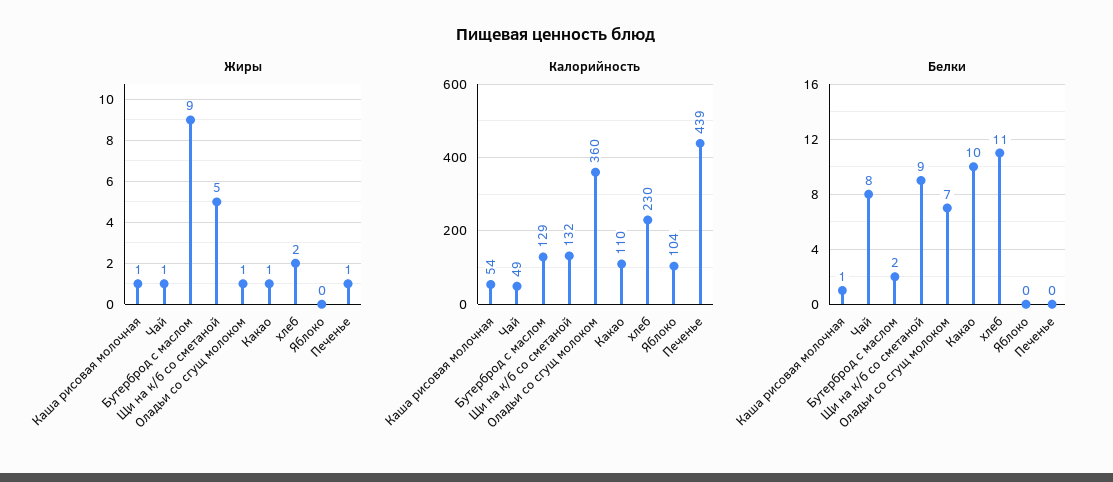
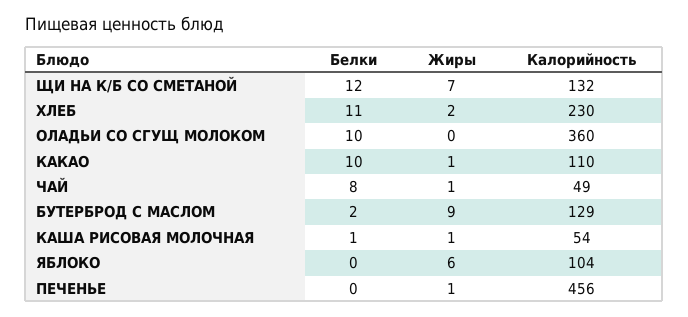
  {
    "Жиры": {
      "Каша рисовая молочная": 1,
      "Чай": 1,
      "Бутерброд с маслом": 9,
-     "Щи на к/б со сметаной": 5,
+     "Щи на к/б со сметаной": 7,
-     "Оладьи со сгущ молоком": 1,
+     "Оладьи со сгущ молоком": 0,
      "Какао": 1,
      "хлеб": 2,
-     "Яблоко": 0,
+     "Яблоко": 6,
      "Печенье": 1
    },
    "Калорийность": {
      "Каша рисовая молочная": 54,
      "Чай": 49,
      "Бутерброд с маслом": 129,
      "Щи на к/б со сметаной": 132,
      "Оладьи со сгущ молоком": 360,
      "Какао": 110,
      "хлеб": 230,
      "Яблоко": 104,
-     "Печенье": 439
+     "Печенье": 456
    },
    "Белки": {
      "Каша рисовая молочная": 1,
      "Чай": 8,
      "Бутерброд с маслом": 2,
-     "Щи на к/б со сметаной": 9,
+     "Щи на к/б со сметаной": 12,
-     "Оладьи со сгущ молоком": 7,
+     "Оладьи со сгущ молоком": 10,
      "Какао": 10,
      "хлеб": 11,
      "Яблоко": 0,
      "Печенье": 0
    }
  }

